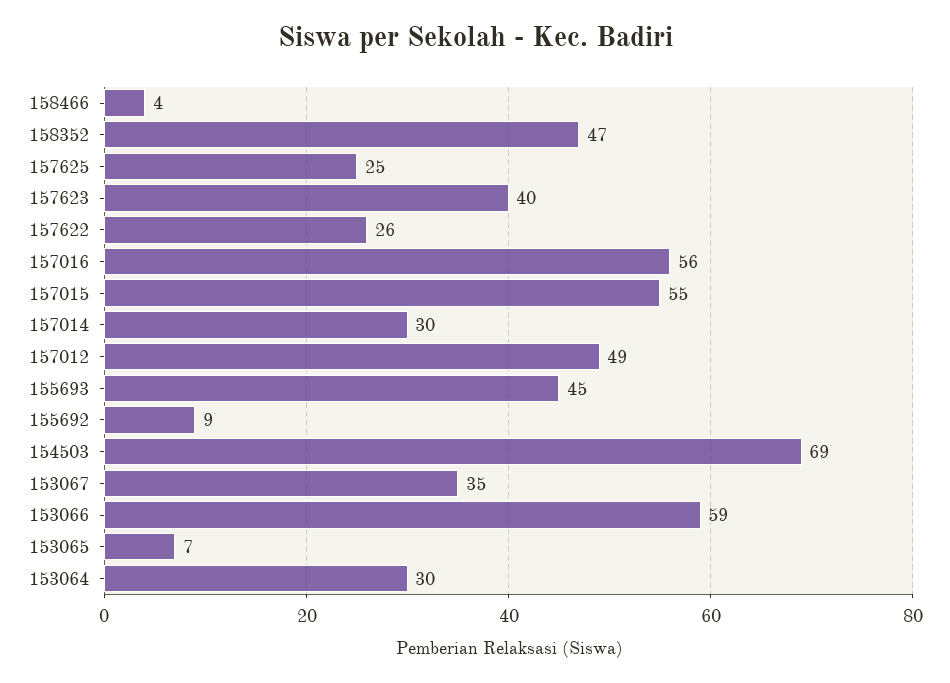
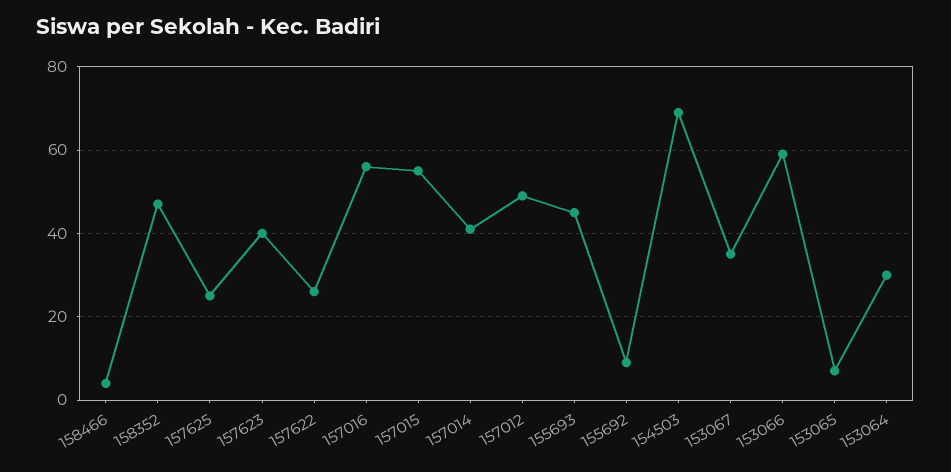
  {
    "158466": 4,
    "158352": 47,
    "157625": 25,
    "157623": 40,
    "157622": 26,
    "157016": 56,
    "157015": 55,
-   "157014": 30,
+   "157014": 40,
    "157012": 49,
    "155693": 45,
    "155692": 9,
    "154503": 69,
    "153067": 35,
    "153066": 59,
    "153065": 7,
    "153064": 30
  }

